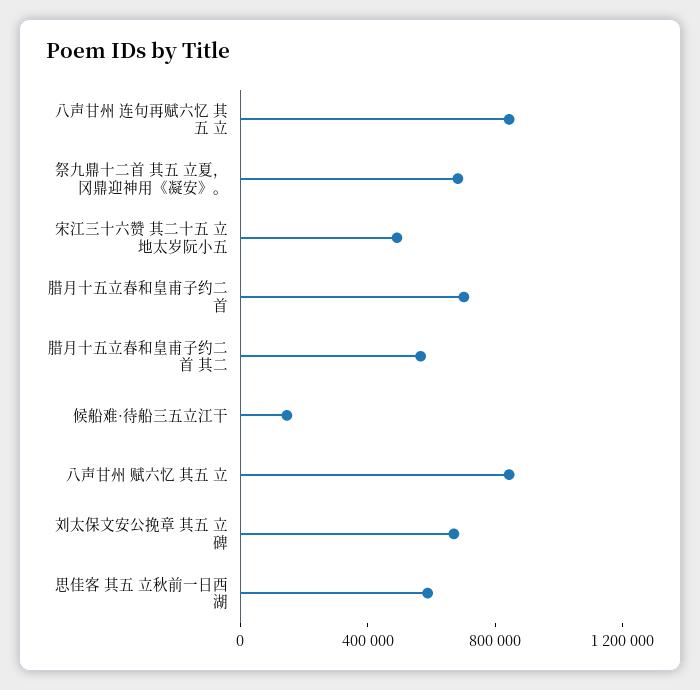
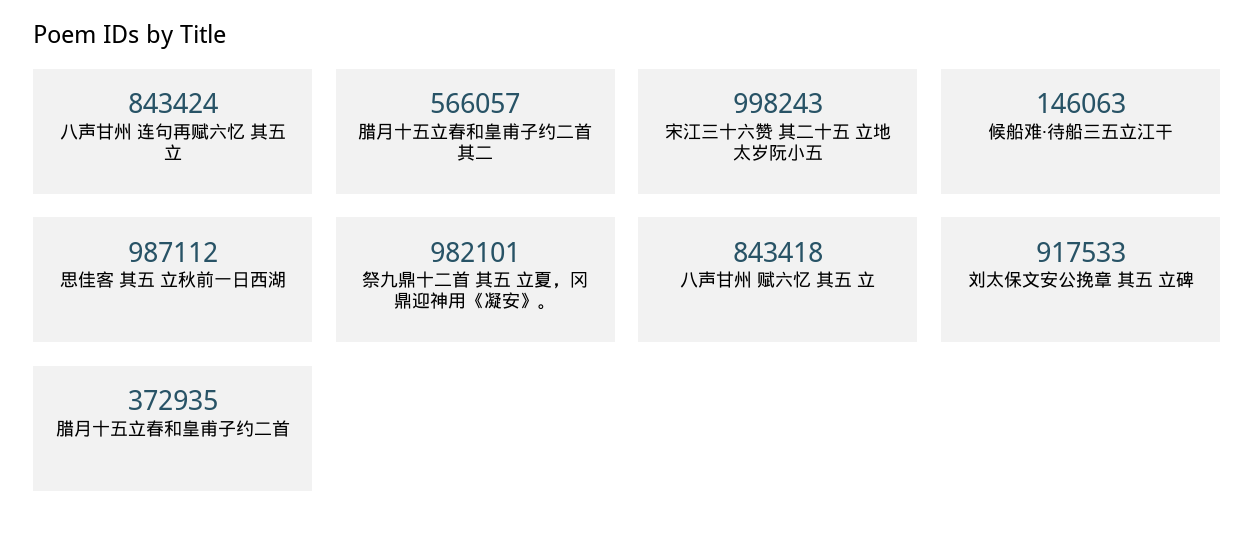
  {
    "八声甘州 连句再赋六忆 其五 立": 843424,
-   "祭九鼎十二首 其五 立夏，冈鼎迎神用《凝安》。": 700000,
+   "祭九鼎十二首 其五 立夏，冈鼎迎神用《凝安》。": 982101,
-   "宋江三十六赞 其二十五 立地太岁阮小五": 500000,
+   "宋江三十六赞 其二十五 立地太岁阮小五": 998243,
-   "腊月十五立春和皇甫子约二首": 700000,
+   "腊月十五立春和皇甫子约二首": 372935,
    "腊月十五立春和皇甫子约二首 其二": 566057,
    "候船难·待船三五立江干": 146063,
    "八声甘州 赋六忆 其五 立": 843418,
-   "刘太保文安公挽章 其五 立碑": 700000,
+   "刘太保文安公挽章 其五 立碑": 917533,
-   "思佳客 其五 立秋前一日西湖": 600000
+   "思佳客 其五 立秋前一日西湖": 987112
  }

